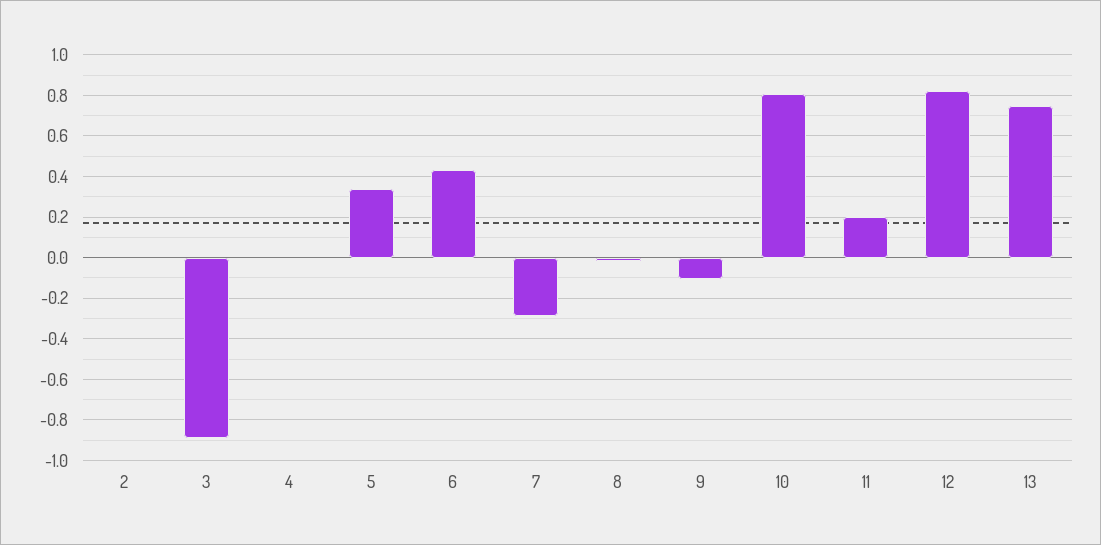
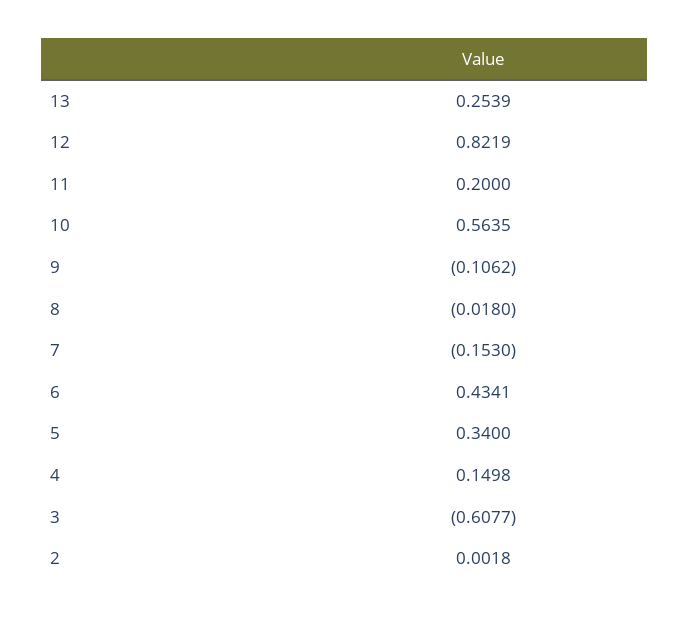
  {
    "2": 0.0018,
-   "3": -0.9,
+   "3": -0.6077,
-   "4": 0,
+   "4": 0.1498,
    "5": 0.34,
    "6": 0.4341,
-   "7": -0.3,
+   "7": -0.153,
    "8": -0.018,
    "9": -0.1062,
-   "10": 0.8,
+   "10": 0.5635,
    "11": 0.2,
    "12": 0.8219,
-   "13": 0.75
+   "13": 0.2539
  }

